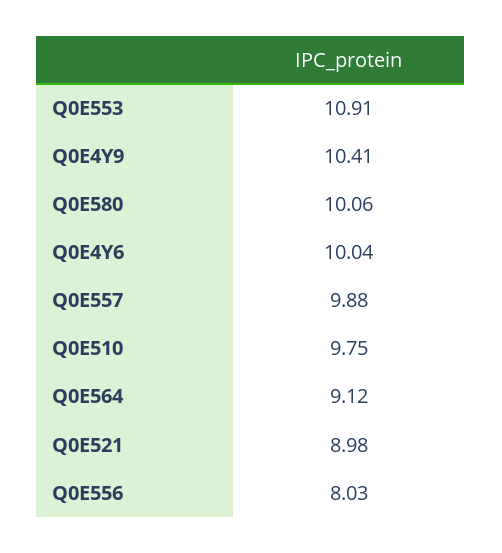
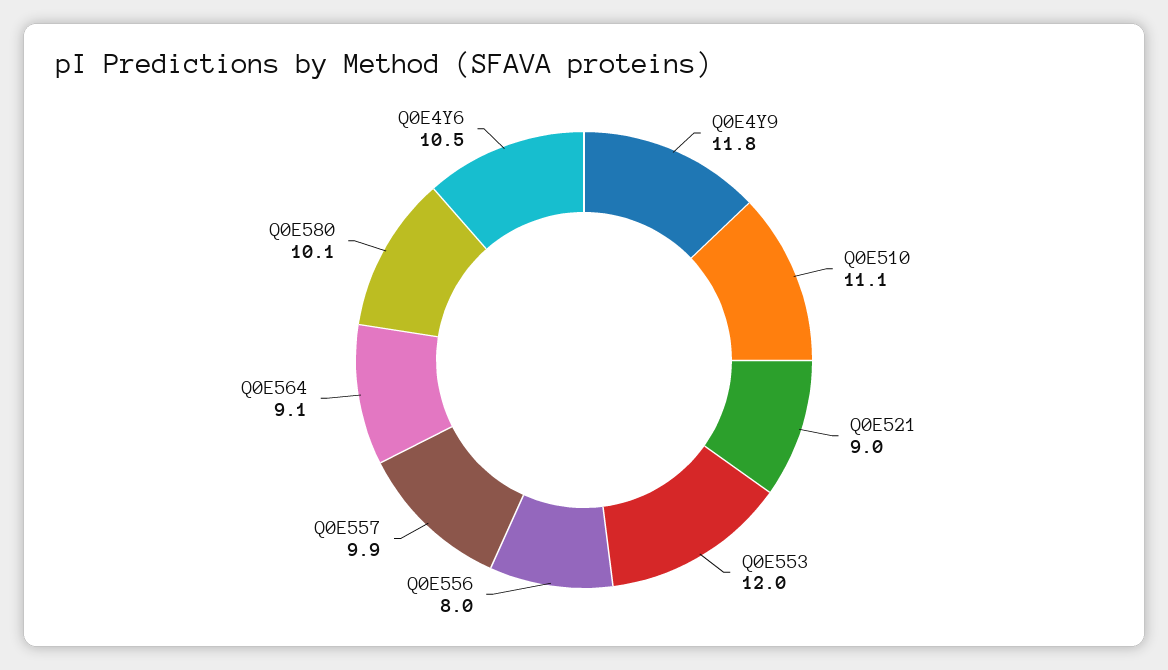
  {
-   "Q0E553": 10.91,
+   "Q0E553": 12,
-   "Q0E4Y9": 10.41,
+   "Q0E4Y9": 11.8,
    "Q0E580": 10.06,
-   "Q0E4Y6": 10.04,
+   "Q0E4Y6": 10.5,
    "Q0E557": 9.88,
-   "Q0E510": 9.75,
+   "Q0E510": 11.1,
    "Q0E564": 9.12,
    "Q0E521": 8.98,
    "Q0E556": 8.03
  }

